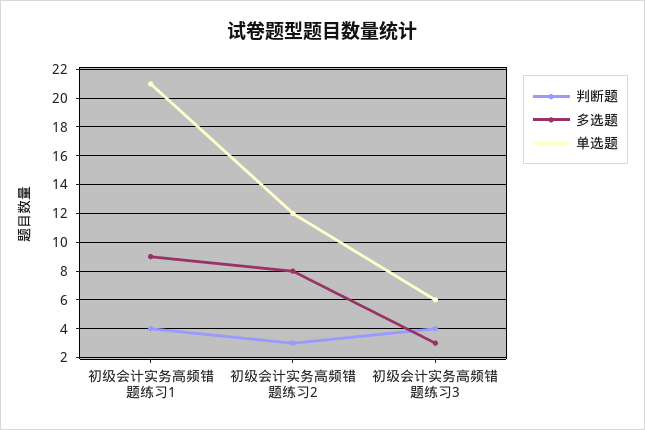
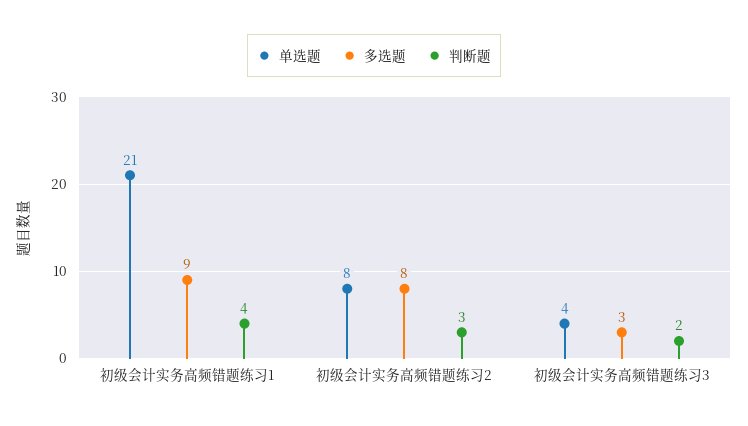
  {
    "判断题": {
      "初级会计实务高频错题练习1": 4,
      "初级会计实务高频错题练习2": 3,
-     "初级会计实务高频错题练习3": 4
+     "初级会计实务高频错题练习3": 2
    },
    "多选题": {
      "初级会计实务高频错题练习1": 9,
      "初级会计实务高频错题练习2": 8,
      "初级会计实务高频错题练习3": 3
    },
    "单选题": {
      "初级会计实务高频错题练习1": 21,
-     "初级会计实务高频错题练习2": 12,
+     "初级会计实务高频错题练习2": 8,
-     "初级会计实务高频错题练习3": 6
+     "初级会计实务高频错题练习3": 4
    }
  }

